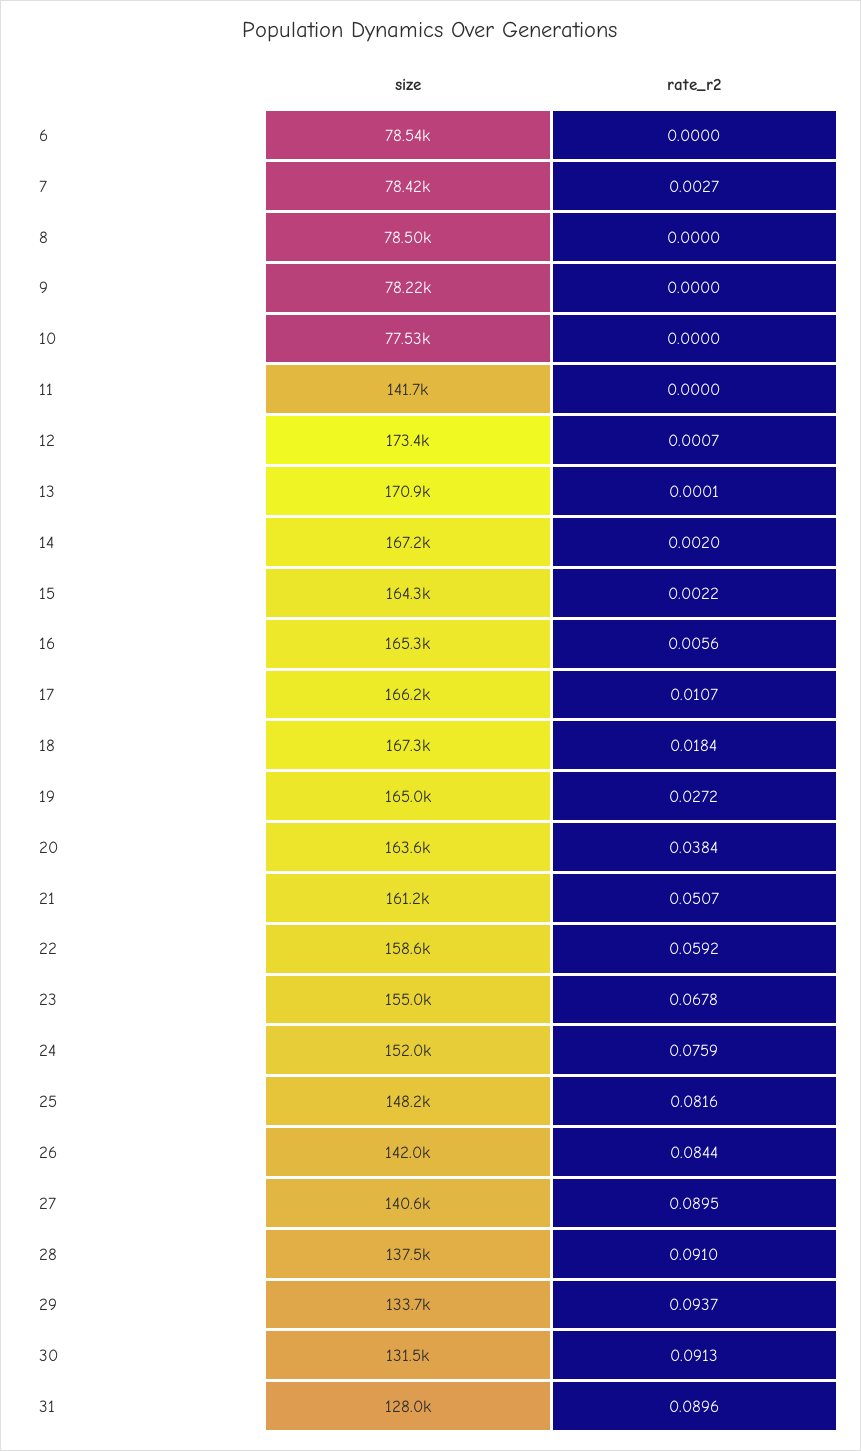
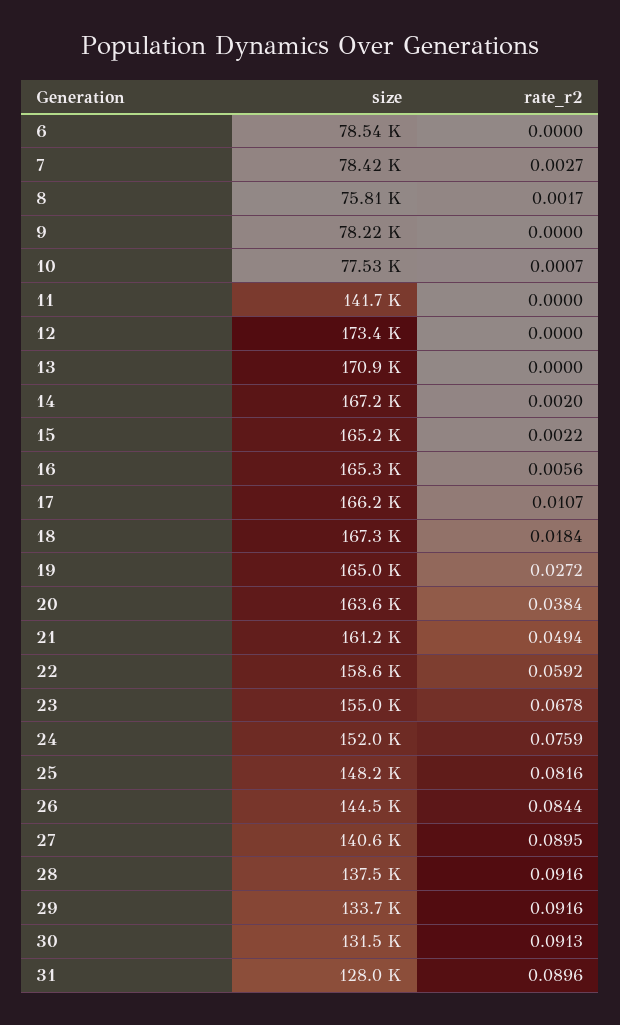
  {
    "size": {
      "6": 78540,
      "7": 78420,
-     "8": 78500,
+     "8": 75810,
      "9": 78220,
      "10": 77530,
      "11": 141700,
      "12": 173400,
      "13": 170900,
      "14": 167200,
-     "15": 164300,
+     "15": 165200,
      "16": 165300,
      "17": 166200,
      "18": 167300,
      "19": 165000,
      "20": 163600,
      "21": 161200,
      "22": 158600,
      "23": 155000,
      "24": 152000,
      "25": 148200,
-     "26": 142000,
+     "26": 144500,
      "27": 140600,
      "28": 137500,
      "29": 133700,
      "30": 131500,
      "31": 128000
    },
    "rate_r2": {
      "6": 0,
      "7": 0.0027,
-     "8": 0,
+     "8": 0.0017,
      "9": 0,
-     "10": 0,
+     "10": 0.0007,
      "11": 0,
-     "12": 0.0007,
+     "12": 0,
-     "13": 0.0001,
+     "13": 0,
      "14": 0.002,
      "15": 0.0022,
      "16": 0.0056,
      "17": 0.0107,
      "18": 0.0184,
      "19": 0.0272,
      "20": 0.0384,
-     "21": 0.0507,
+     "21": 0.0494,
      "22": 0.0592,
      "23": 0.0678,
      "24": 0.0759,
      "25": 0.0816,
      "26": 0.0844,
      "27": 0.0895,
-     "28": 0.091,
+     "28": 0.0916,
-     "29": 0.0937,
+     "29": 0.0916,
      "30": 0.0913,
      "31": 0.0896
    }
  }

